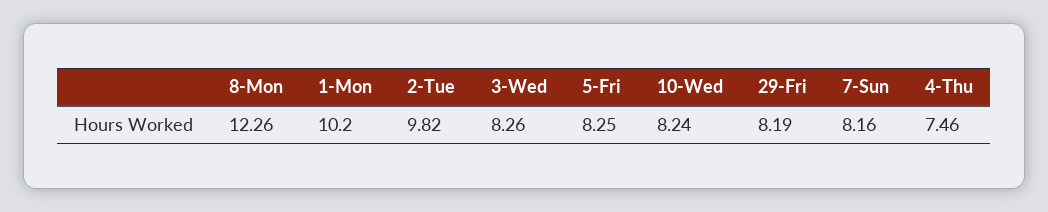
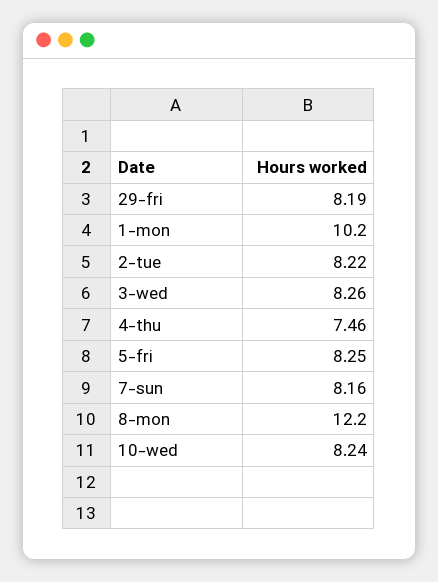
  {
-   "8-Mon": 12.26,
+   "8-Mon": 12.2,
    "1-Mon": 10.2,
-   "2-Tue": 9.82,
+   "2-Tue": 8.22,
    "3-Wed": 8.26,
    "5-Fri": 8.25,
    "10-Wed": 8.24,
    "29-Fri": 8.19,
    "7-Sun": 8.16,
    "4-Thu": 7.46
  }

